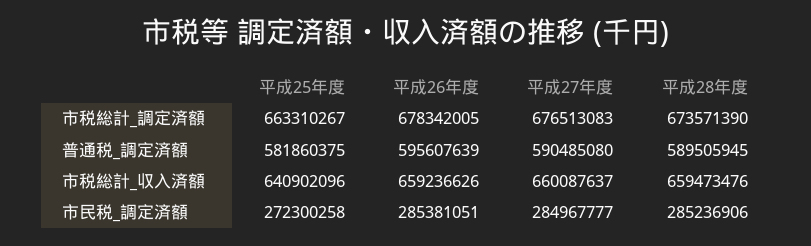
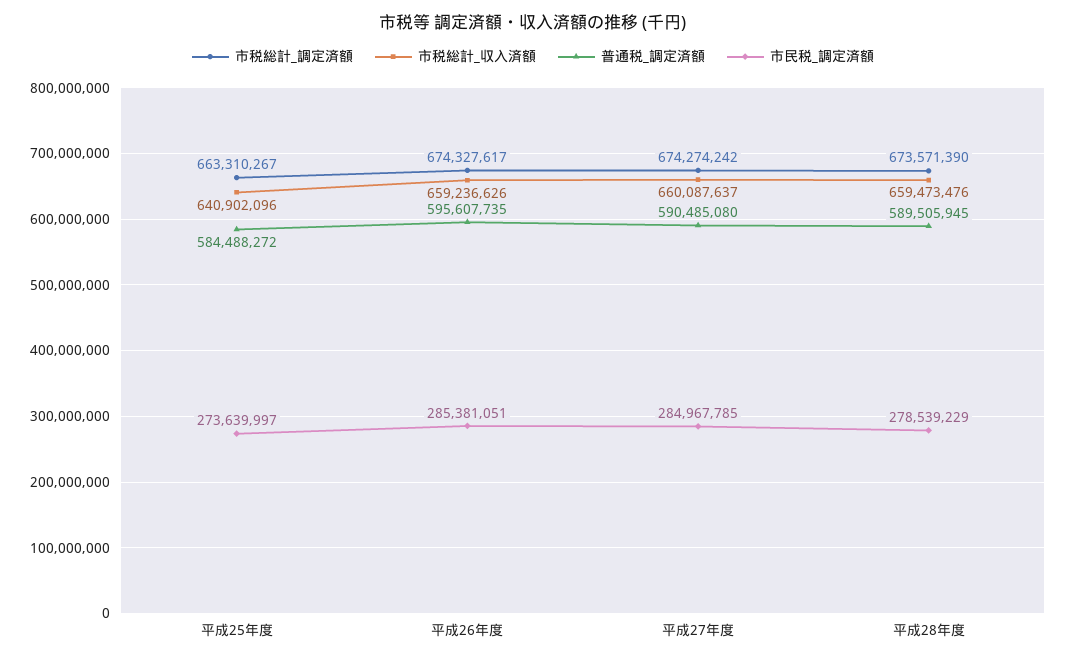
  {
    "市税総計_調定済額": {
      "平成25年度": 663310267,
-     "平成26年度": 678342005,
+     "平成26年度": 674327617,
-     "平成27年度": 676513083,
+     "平成27年度": 674274242,
      "平成28年度": 673571390
    },
    "普通税_調定済額": {
-     "平成25年度": 581860375,
+     "平成25年度": 584488272,
-     "平成26年度": 595607639,
+     "平成26年度": 595607735,
      "平成27年度": 590485080,
      "平成28年度": 589505945
    },
    "市税総計_収入済額": {
      "平成25年度": 640902096,
      "平成26年度": 659236626,
      "平成27年度": 660087637,
      "平成28年度": 659473476
    },
    "市民税_調定済額": {
-     "平成25年度": 272300258,
+     "平成25年度": 273639997,
      "平成26年度": 285381051,
-     "平成27年度": 284967777,
+     "平成27年度": 284967785,
-     "平成28年度": 285236906
+     "平成28年度": 278539229
    }
  }

